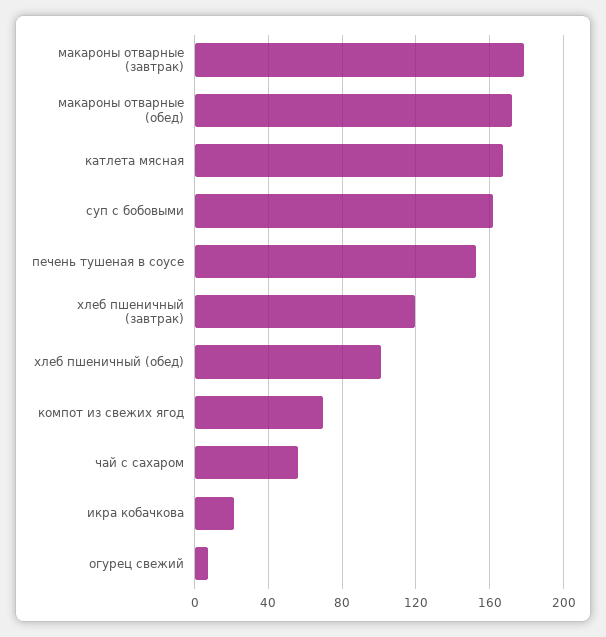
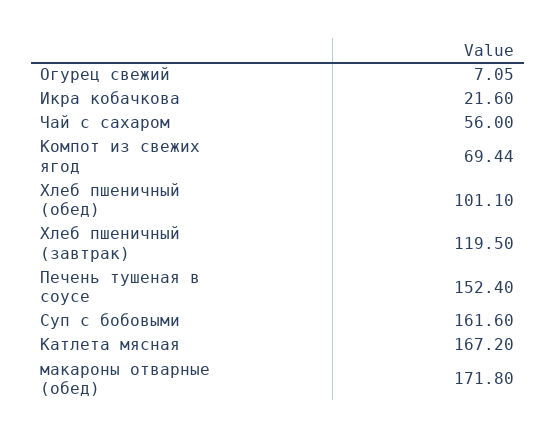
  {
-   "макароны отварные (завтрак)": 180,
    "макароны отварные (обед)": 171.8,
    "катлета мясная": 167.2,
    "суп с бобовыми": 161.6,
    "печень тушеная в соусе": 152.4,
    "хлеб пшеничный (завтрак)": 119.5,
    "хлеб пшеничный (обед)": 101.1,
    "компот из свежих ягод": 69.44,
    "чай с сахаром": 56,
    "икра кобачкова": 21.6,
    "огурец свежий": 7.05
  }

